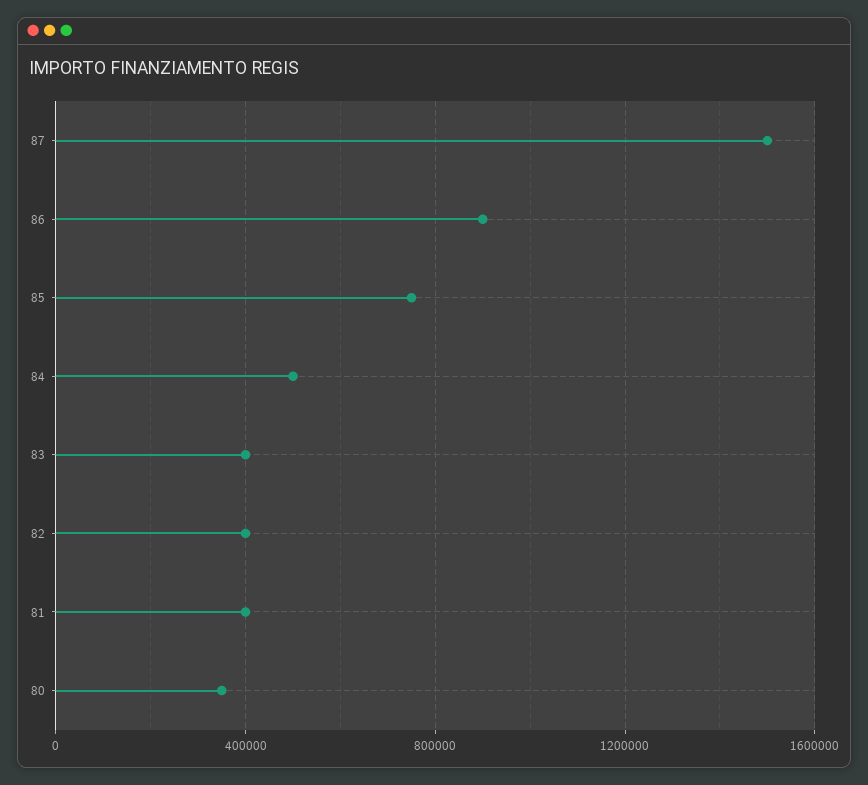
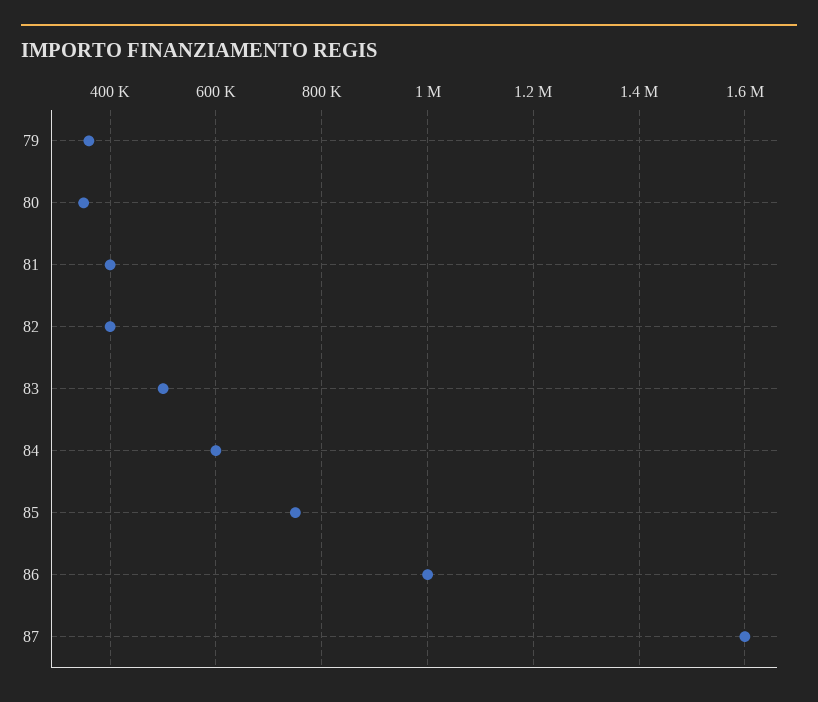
  {
-   "87": 1500000,
+   "87": 1600000,
-   "86": 900000,
+   "86": 1000000,
    "85": 760000,
-   "84": 500000,
+   "84": 600000,
-   "83": 400000,
+   "83": 500000,
    "82": 400000,
    "81": 400000,
-   "80": 360000
+   "80": 360000,
+   "79": 360000
  }

